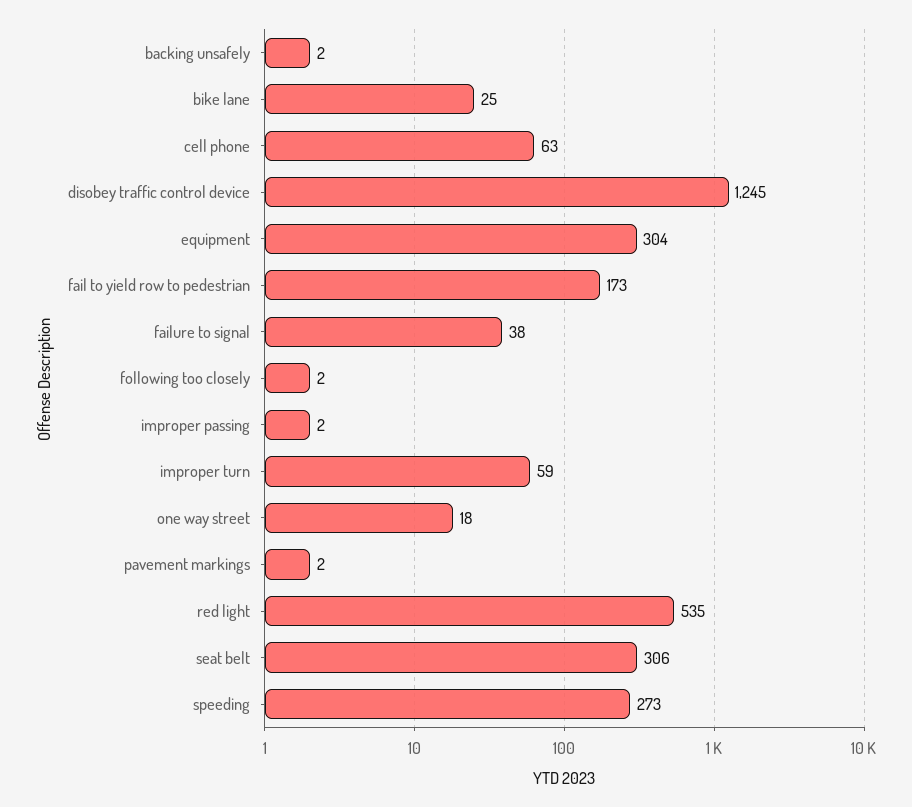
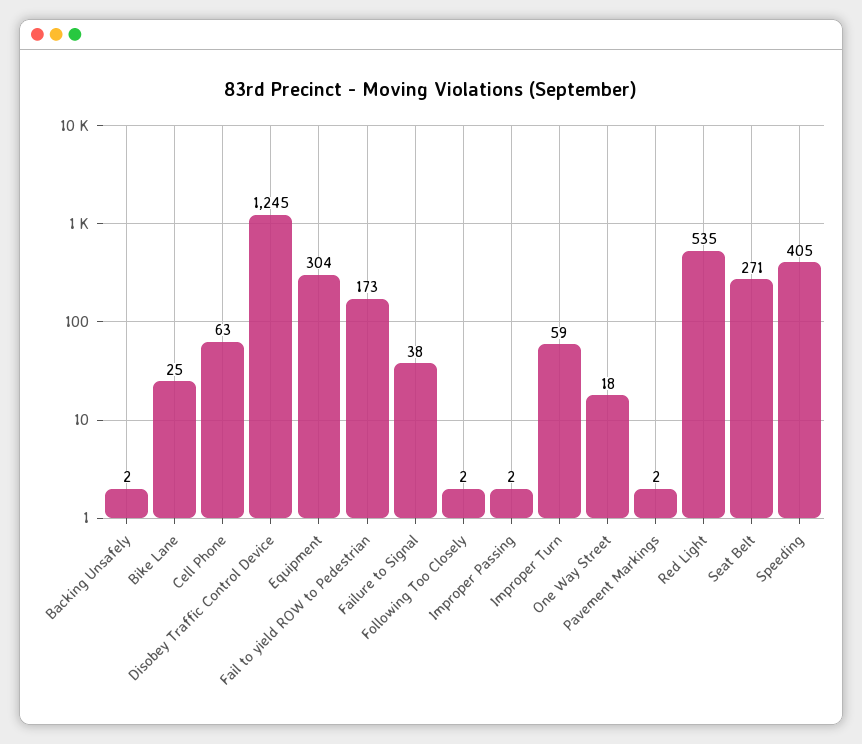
  {
    "backing unsafely": 2,
    "bike lane": 25,
    "cell phone": 63,
    "disobey traffic control device": 1245,
    "equipment": 304,
    "fail to yield row to pedestrian": 173,
    "failure to signal": 38,
    "following too closely": 2,
    "improper passing": 2,
    "improper turn": 59,
    "one way street": 18,
    "pavement markings": 2,
    "red light": 535,
-   "seat belt": 306,
+   "seat belt": 271,
-   "speeding": 273
+   "speeding": 405
  }

